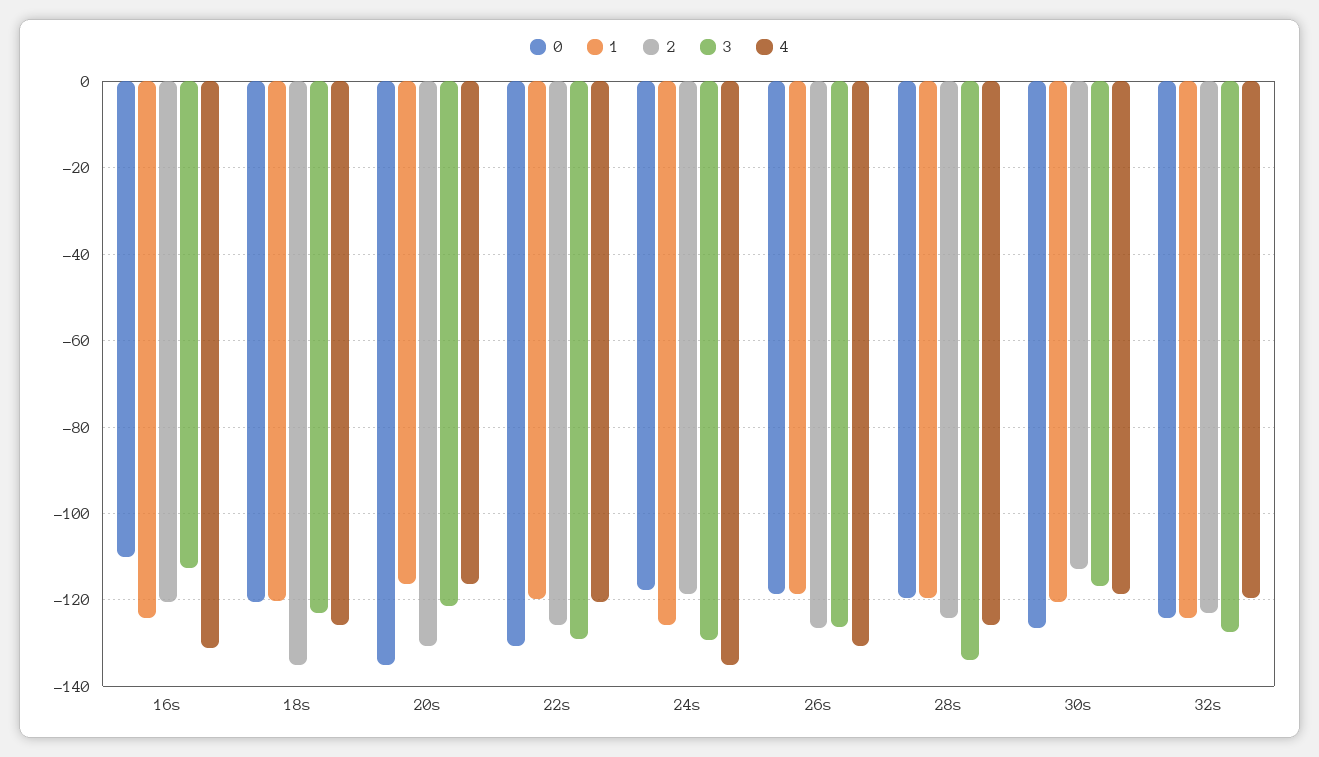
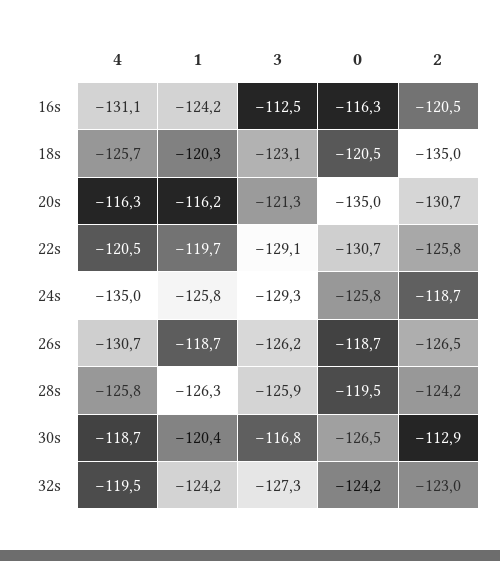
  {
    "0": {
-     "16s": -110,
+     "16s": -116.3,
      "18s": -120.5,
      "20s": -135,
      "22s": -130.7,
-     "24s": -118,
+     "24s": -125.8,
      "26s": -118.7,
      "28s": -119.5,
      "30s": -126.5,
      "32s": -124.2
    },
    "1": {
      "16s": -124.2,
      "18s": -120.3,
      "20s": -116.2,
      "22s": -119.7,
      "24s": -125.8,
      "26s": -118.7,
-     "28s": -120,
+     "28s": -126.3,
      "30s": -120.4,
      "32s": -124.2
    },
    "2": {
      "16s": -120.5,
      "18s": -135,
      "20s": -130.7,
      "22s": -125.8,
      "24s": -118.7,
      "26s": -126.5,
      "28s": -124.2,
      "30s": -112.9,
      "32s": -123
    },
    "3": {
      "16s": -112.5,
      "18s": -123.1,
      "20s": -121.3,
      "22s": -129.1,
      "24s": -129.3,
      "26s": -126.2,
-     "28s": -134,
+     "28s": -125.9,
      "30s": -116.8,
      "32s": -127.3
    },
    "4": {
      "16s": -131.1,
      "18s": -125.7,
      "20s": -116.3,
      "22s": -120.5,
      "24s": -135,
      "26s": -130.7,
      "28s": -125.8,
      "30s": -118.7,
      "32s": -119.5
    }
  }

